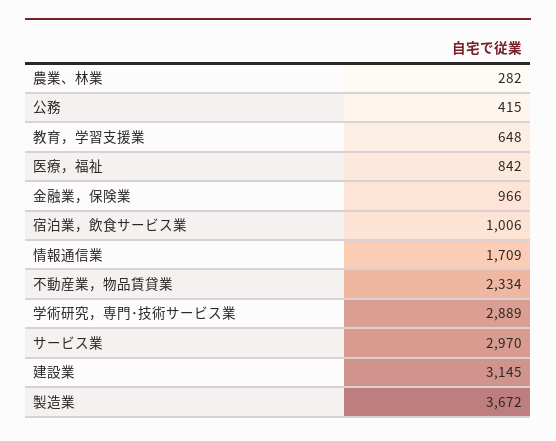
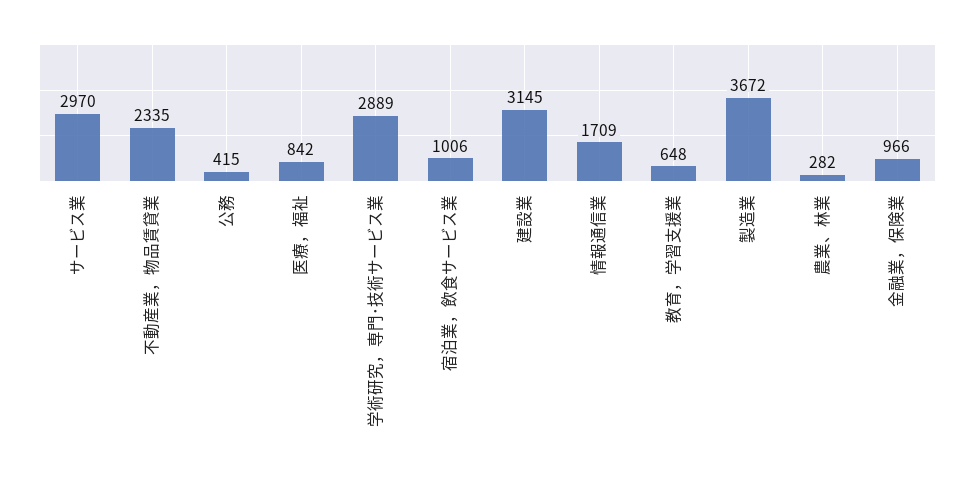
  {
    "農業、林業": 282,
    "公務": 415,
    "教育，学習支援業": 648,
    "医療，福祉": 842,
    "金融業，保険業": 966,
    "宿泊業，飲食サービス業": 1006,
    "情報通信業": 1709,
-   "不動産業，物品賃貸業": 2334,
+   "不動産業，物品賃貸業": 2335,
    "学術研究，専門･技術サービス業": 2889,
    "サービス業": 2970,
    "建設業": 3145,
    "製造業": 3672
  }

